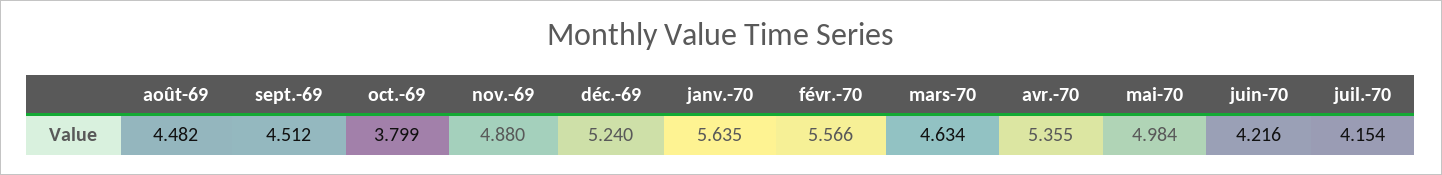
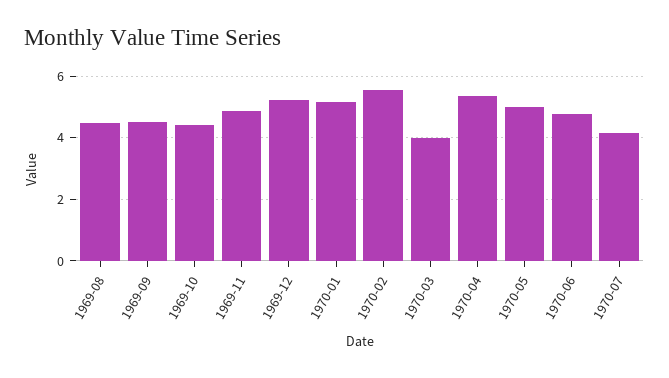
  {
    "août-69": 4.482,
    "sept.-69": 4.512,
-   "oct.-69": 3.799,
+   "oct.-69": 4.4,
    "nov.-69": 4.88,
    "déc.-69": 5.24,
-   "janv.-70": 5.635,
+   "janv.-70": 5.2,
    "févr.-70": 5.566,
-   "mars-70": 4.634,
+   "mars-70": 4,
    "avr.-70": 5.355,
    "mai-70": 4.984,
-   "juin-70": 4.216,
+   "juin-70": 4.8,
    "juil.-70": 4.154
  }

